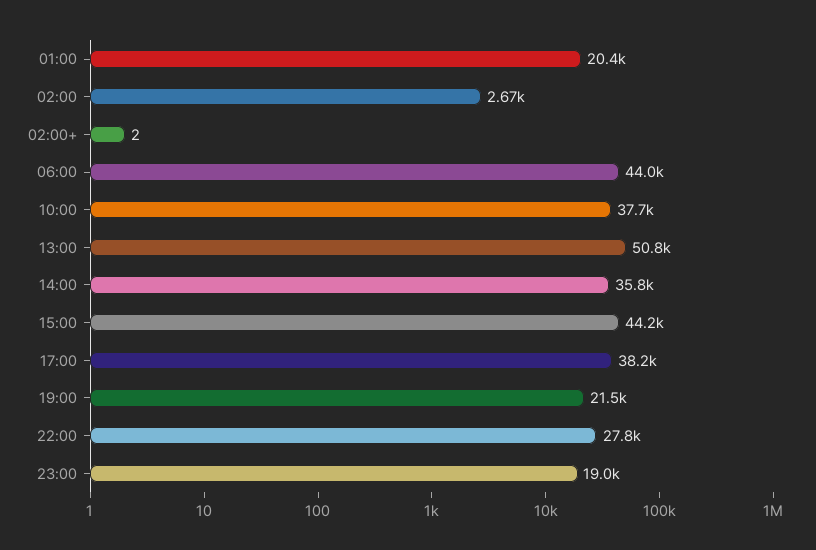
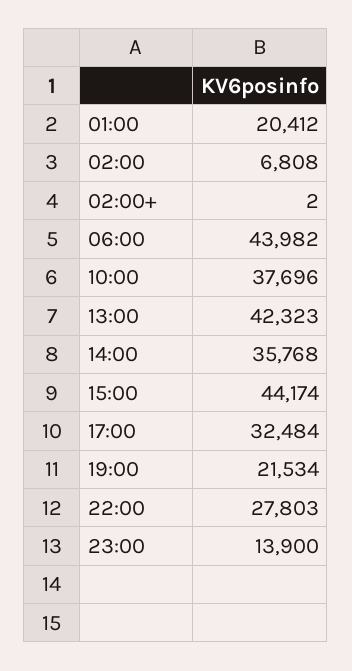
  {
    "01:00": 20412,
-   "02:00": 2670,
+   "02:00": 6808,
    "02:00+": 2,
    "06:00": 43982,
    "10:00": 37696,
-   "13:00": 50800,
+   "13:00": 42323,
    "14:00": 35768,
    "15:00": 44174,
-   "17:00": 38200,
+   "17:00": 32484,
    "19:00": 21534,
    "22:00": 27803,
-   "23:00": 19000
+   "23:00": 13900
  }

